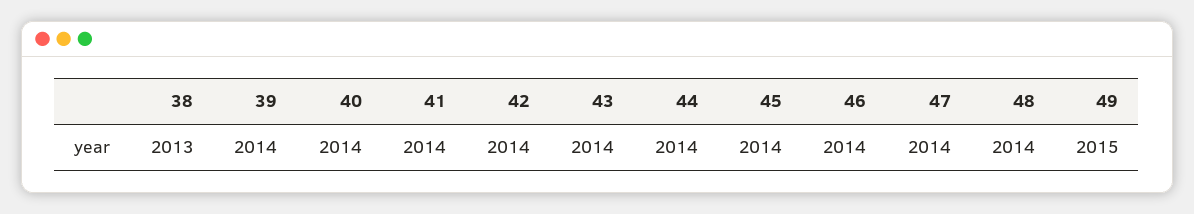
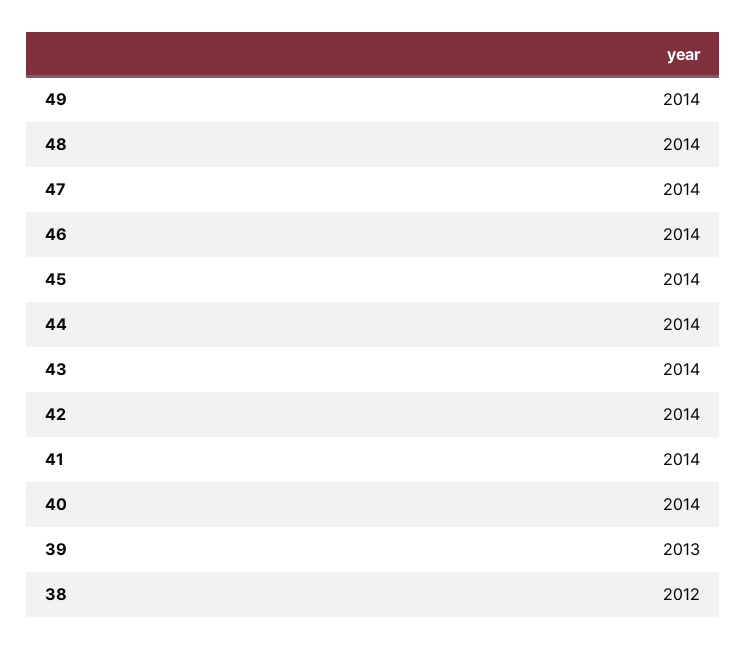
  {
-   "38": 2013,
+   "38": 2012,
-   "39": 2014,
+   "39": 2013,
    "40": 2014,
    "41": 2014,
    "42": 2014,
    "43": 2014,
    "44": 2014,
    "45": 2014,
    "46": 2014,
    "47": 2014,
    "48": 2014,
-   "49": 2015
+   "49": 2014
  }

